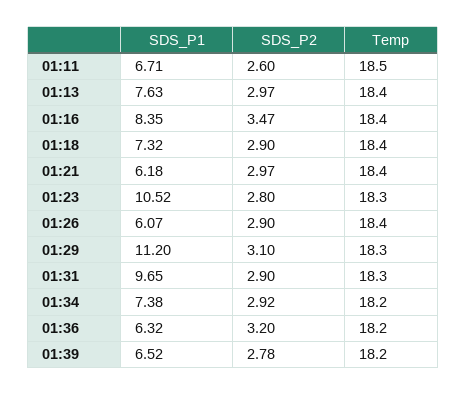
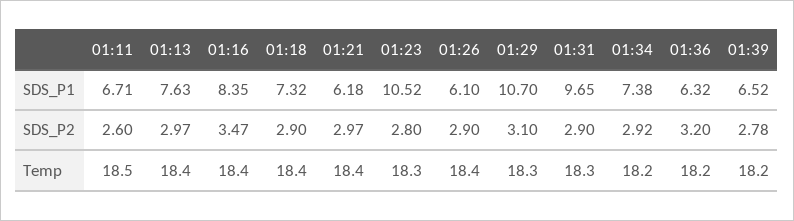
  {
    "SDS_P1": {
      "01:11": 6.71,
      "01:13": 7.63,
      "01:16": 8.35,
      "01:18": 7.32,
      "01:21": 6.18,
      "01:23": 10.52,
-     "01:26": 6.07,
+     "01:26": 6.1,
-     "01:29": 11.2,
+     "01:29": 10.7,
      "01:31": 9.65,
      "01:34": 7.38,
      "01:36": 6.32,
      "01:39": 6.52
    },
    "SDS_P2": {
      "01:11": 2.6,
      "01:13": 2.97,
      "01:16": 3.47,
      "01:18": 2.9,
      "01:21": 2.97,
      "01:23": 2.8,
      "01:26": 2.9,
      "01:29": 3.1,
      "01:31": 2.9,
      "01:34": 2.92,
      "01:36": 3.2,
      "01:39": 2.78
    },
    "Temp": {
      "01:11": 18.5,
      "01:13": 18.4,
      "01:16": 18.4,
      "01:18": 18.4,
      "01:21": 18.4,
      "01:23": 18.3,
      "01:26": 18.4,
      "01:29": 18.3,
      "01:31": 18.3,
      "01:34": 18.2,
      "01:36": 18.2,
      "01:39": 18.2
    }
  }

